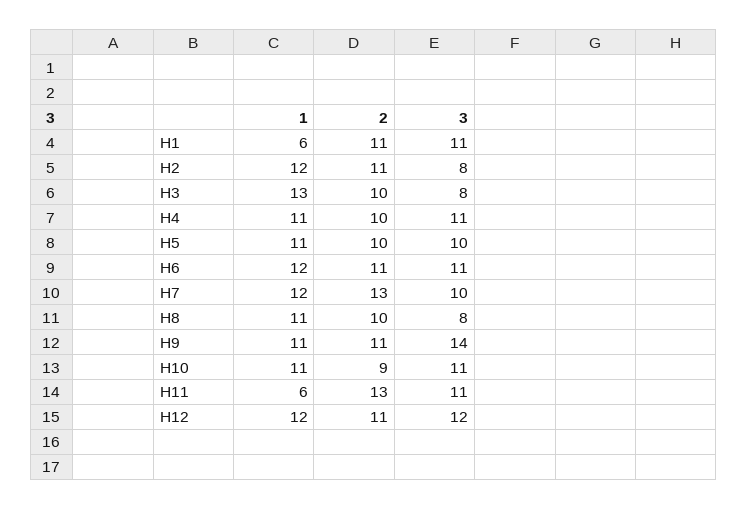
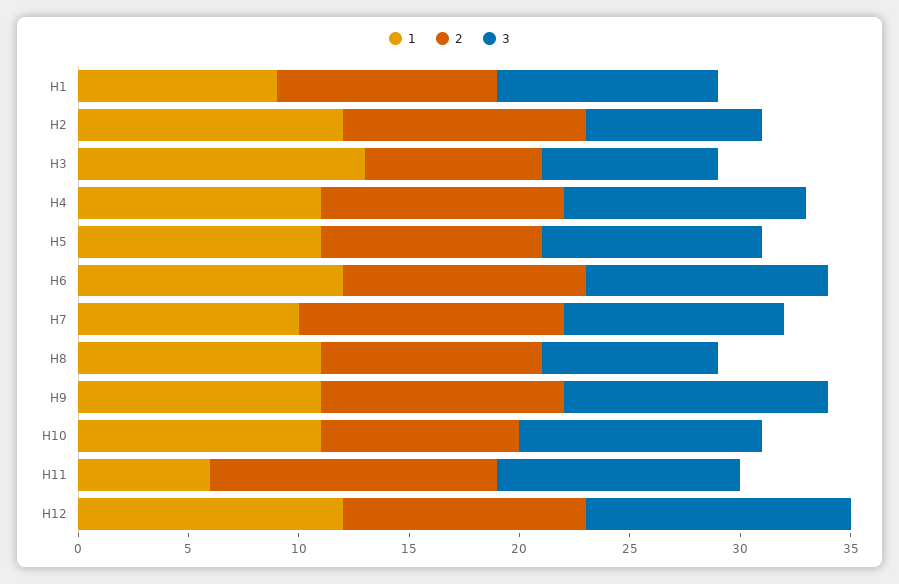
  {
    "1": {
-     "H1": 6,
+     "H1": 9,
      "H2": 12,
      "H3": 13,
      "H4": 11,
      "H5": 11,
      "H6": 12,
-     "H7": 12,
+     "H7": 10,
      "H8": 11,
      "H9": 11,
      "H10": 11,
      "H11": 6,
      "H12": 12
    },
    "2": {
-     "H1": 11,
+     "H1": 10,
      "H2": 11,
-     "H3": 10,
+     "H3": 8,
-     "H4": 10,
+     "H4": 11,
      "H5": 10,
      "H6": 11,
-     "H7": 13,
+     "H7": 12,
      "H8": 10,
      "H9": 11,
      "H10": 9,
      "H11": 13,
      "H12": 11
    },
    "3": {
-     "H1": 11,
+     "H1": 10,
      "H2": 8,
      "H3": 8,
      "H4": 11,
      "H5": 10,
      "H6": 11,
      "H7": 10,
      "H8": 8,
-     "H9": 14,
+     "H9": 12,
      "H10": 11,
      "H11": 11,
      "H12": 12
    }
  }

